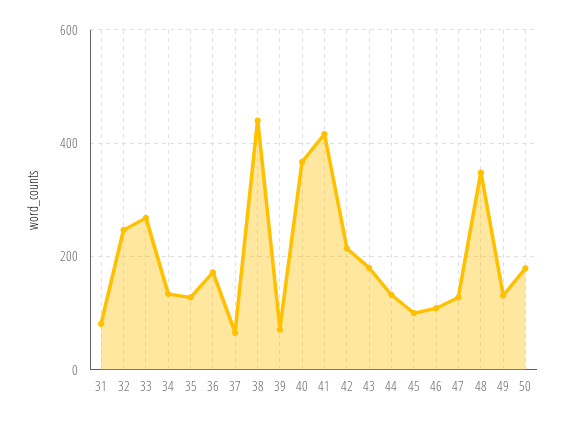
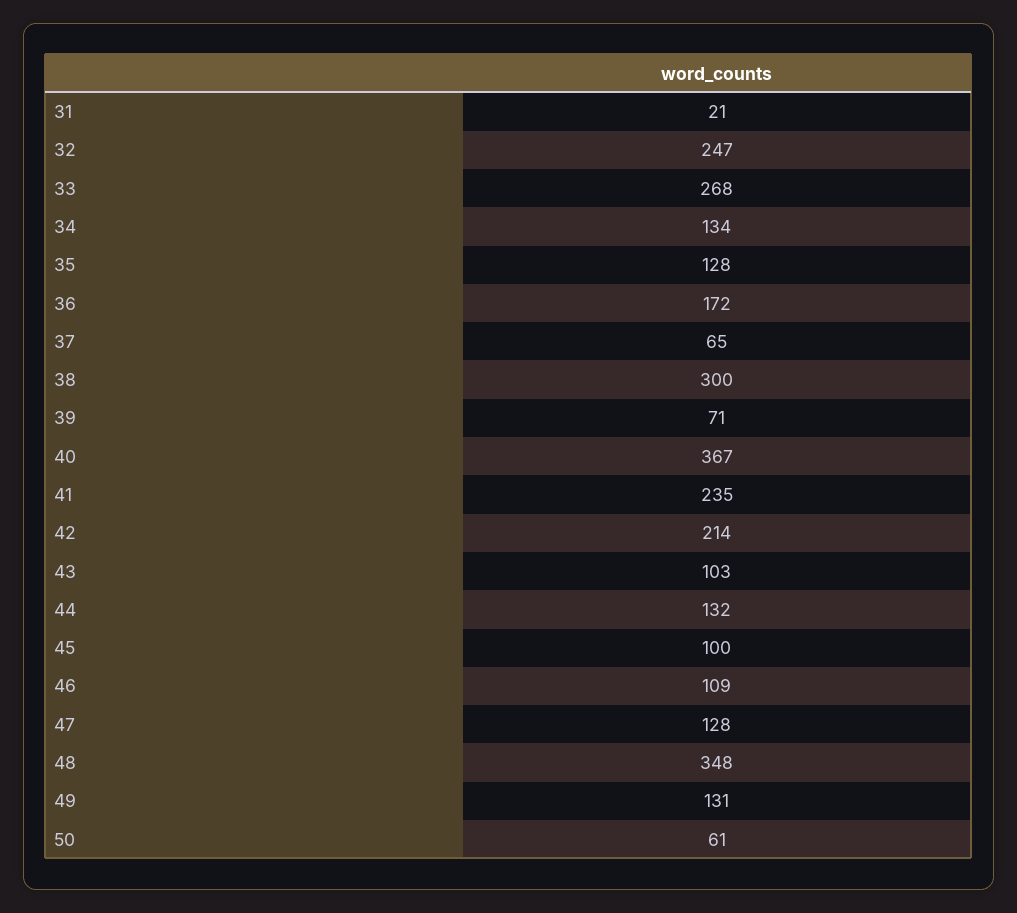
  {
-   "31": 80,
+   "31": 21,
    "32": 247,
    "33": 268,
    "34": 134,
    "35": 128,
    "36": 172,
    "37": 65,
-   "38": 440,
+   "38": 300,
    "39": 71,
    "40": 367,
-   "41": 420,
+   "41": 235,
    "42": 214,
-   "43": 180,
+   "43": 103,
    "44": 132,
    "45": 100,
    "46": 109,
    "47": 128,
    "48": 348,
    "49": 131,
-   "50": 180
+   "50": 61
  }

